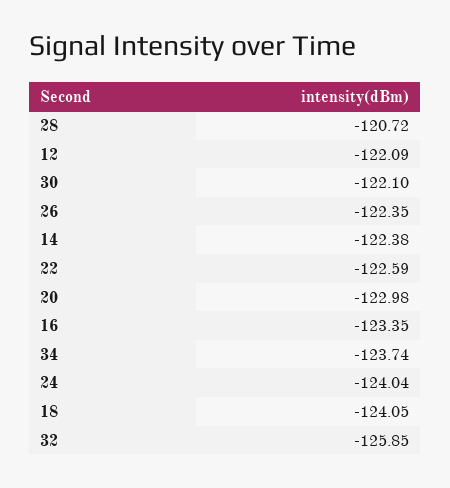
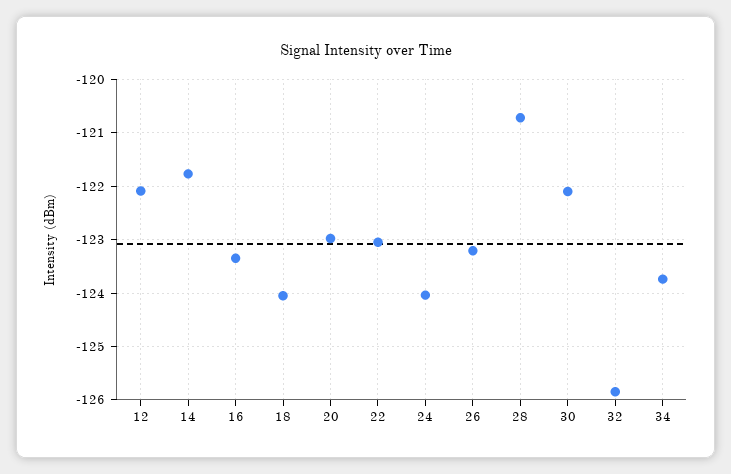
  {
    "28": -120.72,
    "12": -122.09,
    "30": -122.1,
-   "26": -122.35,
+   "26": -123.2,
-   "14": -122.38,
+   "14": -121.8,
-   "22": -122.59,
+   "22": -123,
    "20": -122.98,
    "16": -123.35,
    "34": -123.74,
    "24": -124.04,
    "18": -124.05,
    "32": -125.85
  }

